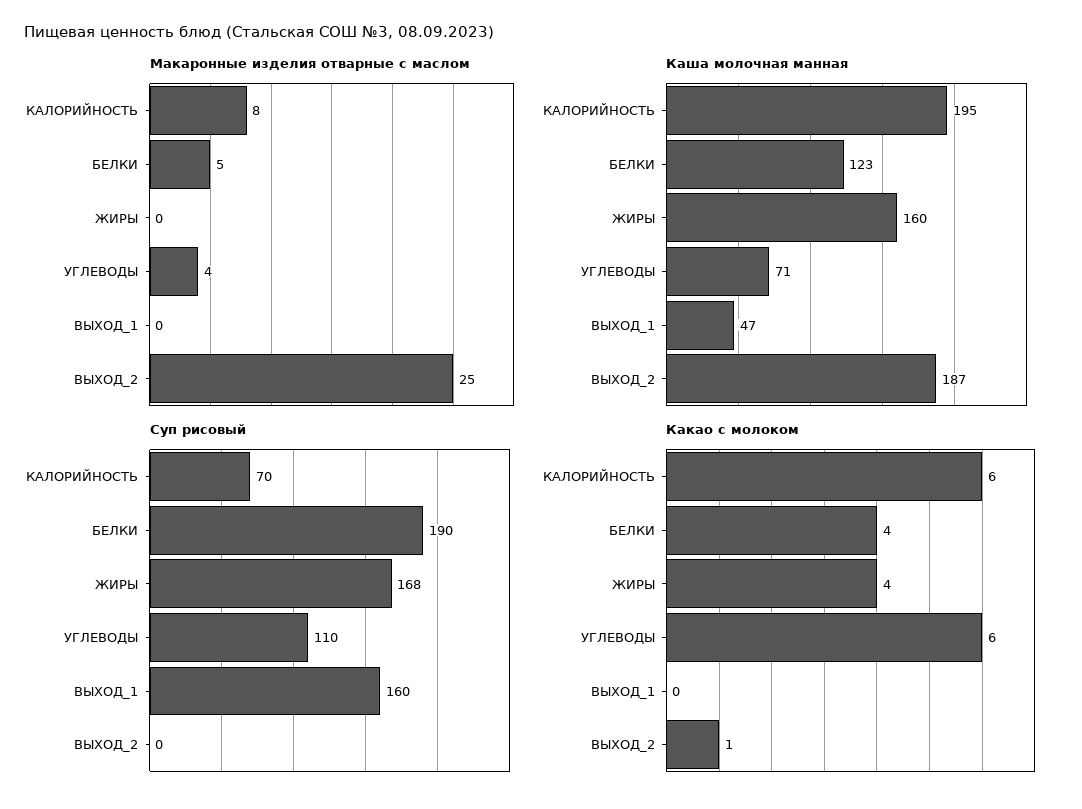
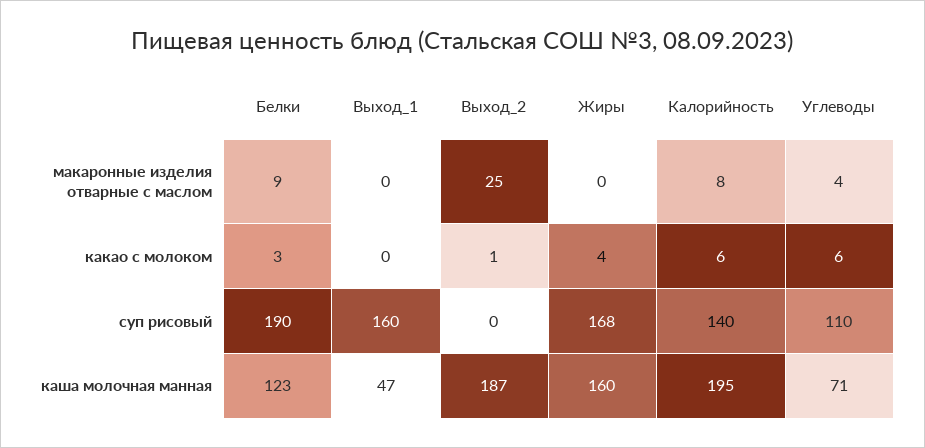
  {
    "Макаронные изделия отварные с маслом": {
      "КАЛОРИЙНОСТЬ": 8,
-     "БЕЛКИ": 5,
+     "БЕЛКИ": 9,
      "ЖИРЫ": 0,
      "УГЛЕВОДЫ": 4,
      "ВЫХОД_1": 0,
      "ВЫХОД_2": 25
    },
    "Каша молочная манная": {
      "КАЛОРИЙНОСТЬ": 195,
      "БЕЛКИ": 123,
      "ЖИРЫ": 160,
      "УГЛЕВОДЫ": 71,
      "ВЫХОД_1": 47,
      "ВЫХОД_2": 187
    },
    "Суп рисовый": {
-     "КАЛОРИЙНОСТЬ": 70,
+     "КАЛОРИЙНОСТЬ": 140,
      "БЕЛКИ": 190,
      "ЖИРЫ": 168,
      "УГЛЕВОДЫ": 110,
      "ВЫХОД_1": 160,
      "ВЫХОД_2": 0
    },
    "Какао с молоком": {
      "КАЛОРИЙНОСТЬ": 6,
-     "БЕЛКИ": 4,
+     "БЕЛКИ": 3,
      "ЖИРЫ": 4,
      "УГЛЕВОДЫ": 6,
      "ВЫХОД_1": 0,
      "ВЫХОД_2": 1
    }
  }

